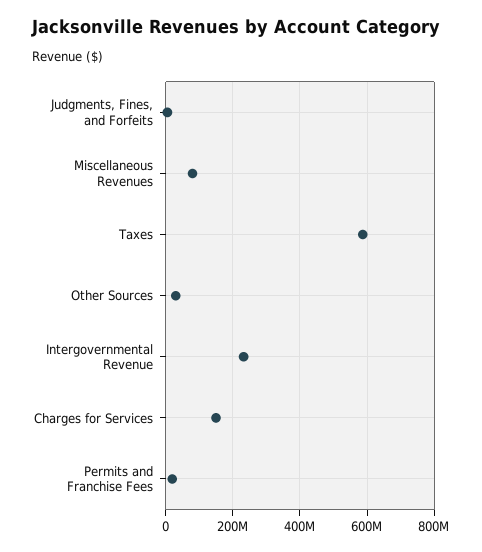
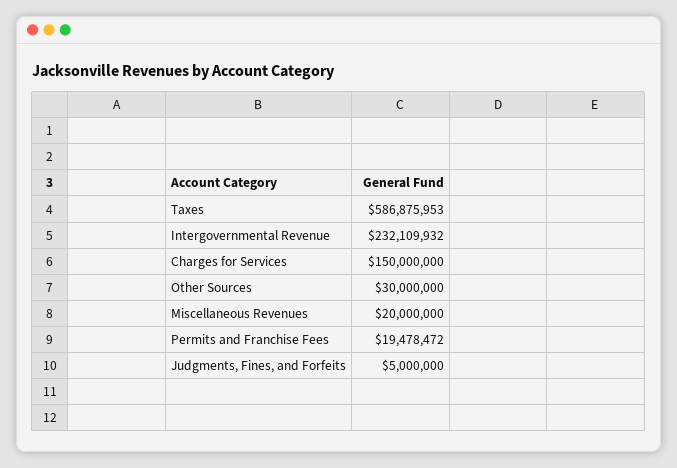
  {
    "Judgments, Fines, and Forfeits": 5000000,
-   "Miscellaneous Revenues": 80000000,
+   "Miscellaneous Revenues": 20000000,
    "Taxes": 586875953,
    "Other Sources": 30000000,
    "Intergovernmental Revenue": 232109932,
    "Charges for Services": 150000000,
    "Permits and Franchise Fees": 19478472
  }

